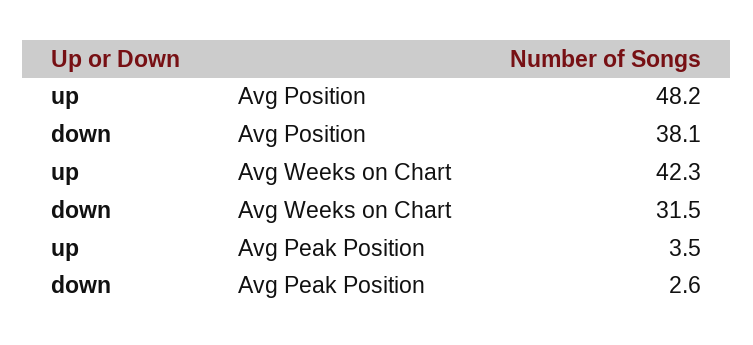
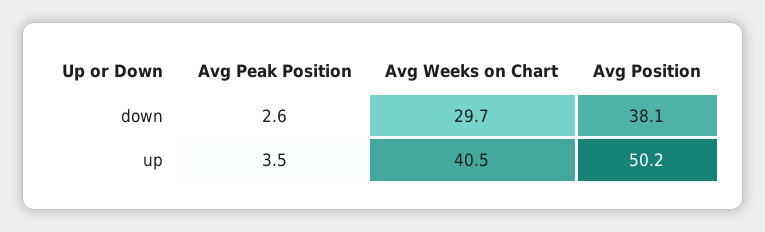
  {
    "up": {
-     "Avg Position": 48.2,
+     "Avg Position": 50.2,
-     "Avg Weeks on Chart": 42.3,
+     "Avg Weeks on Chart": 40.5,
      "Avg Peak Position": 3.5
    },
    "down": {
      "Avg Position": 38.1,
-     "Avg Weeks on Chart": 31.5,
+     "Avg Weeks on Chart": 29.7,
      "Avg Peak Position": 2.6
    }
  }

